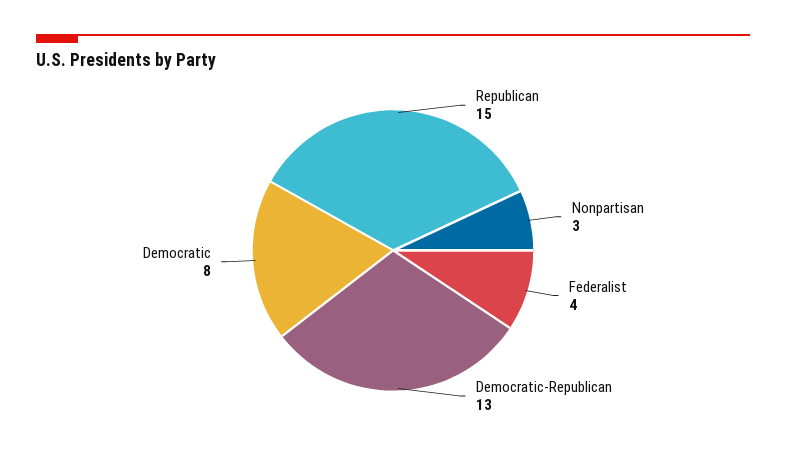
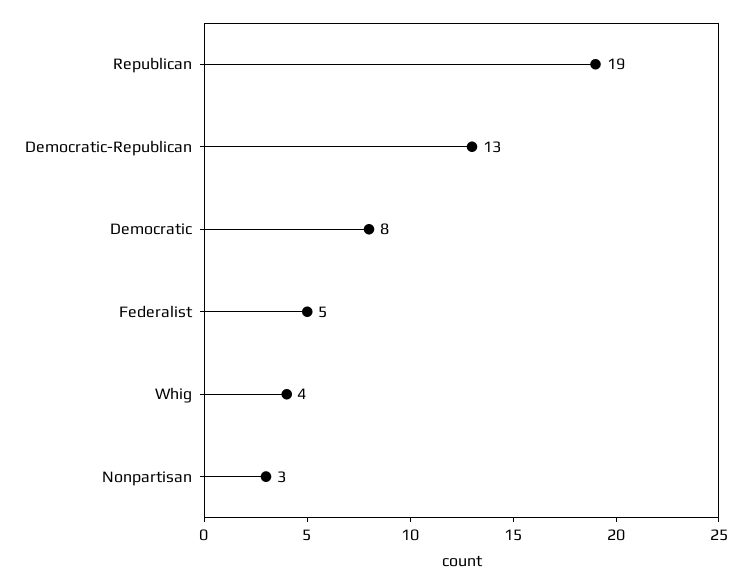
  {
-   "Republican": 15,
+   "Republican": 19,
    "Nonpartisan": 3,
-   "Federalist": 4,
+   "Federalist": 5,
    "Democratic-Republican": 13,
-   "Democratic": 8
+   "Democratic": 8,
+   "Whig": 4
  }

